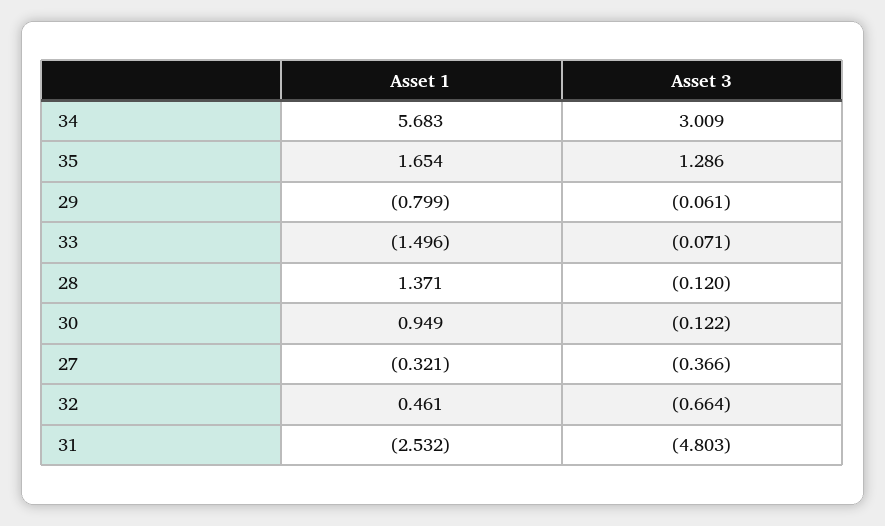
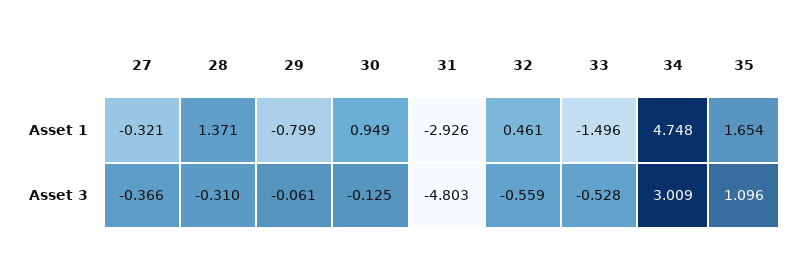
  {
    "Asset 1": {
-     "34": 5.683,
+     "34": 4.748,
      "35": 1.654,
      "29": -0.799,
      "33": -1.496,
      "28": 1.371,
      "30": 0.949,
      "27": -0.321,
      "32": 0.461,
-     "31": -2.532
+     "31": -2.926
    },
    "Asset 3": {
      "34": 3.009,
-     "35": 1.286,
+     "35": 1.096,
      "29": -0.061,
-     "33": -0.071,
+     "33": -0.528,
-     "28": -0.12,
+     "28": -0.31,
-     "30": -0.122,
+     "30": -0.125,
      "27": -0.366,
-     "32": -0.664,
+     "32": -0.559,
      "31": -4.803
    }
  }

